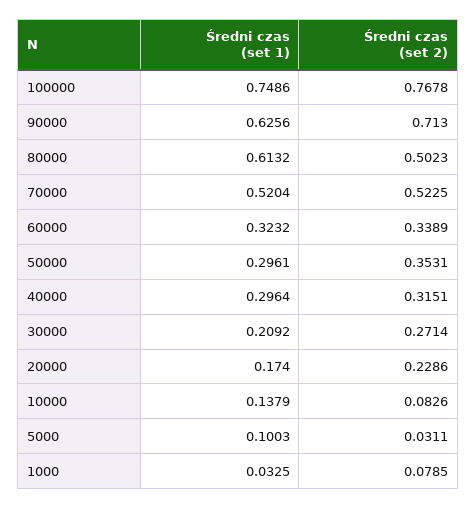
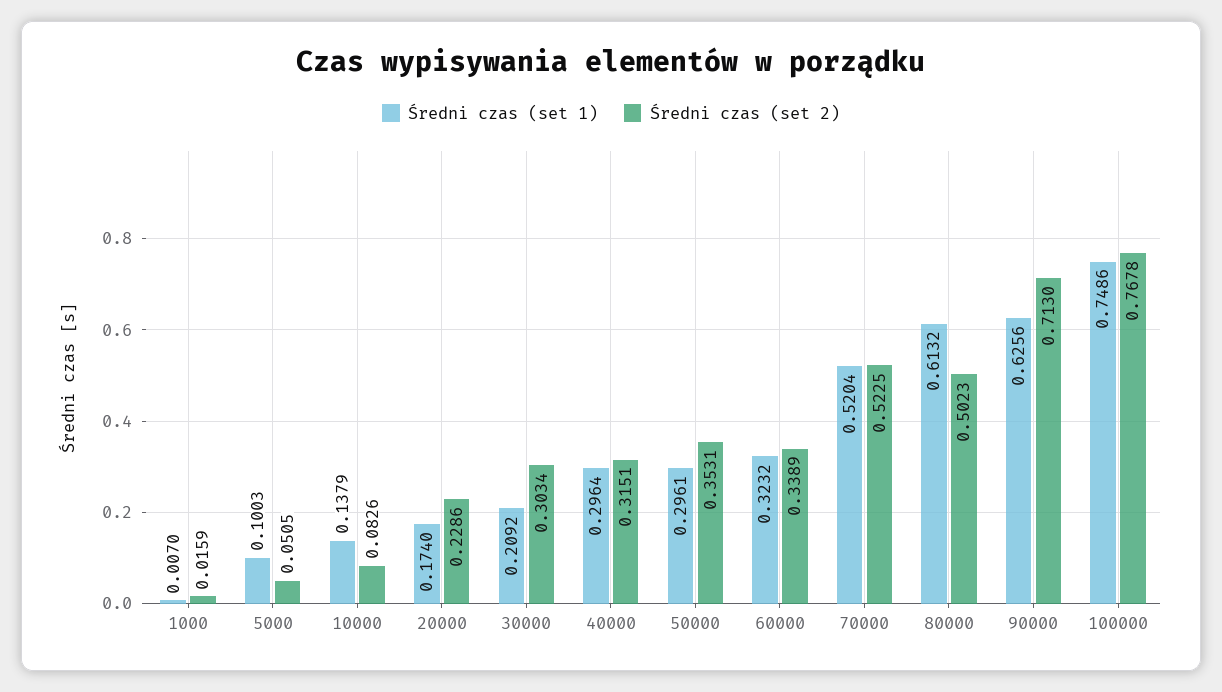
  {
    "Średni czas (set 1)": {
      "100000": 0.7486,
      "90000": 0.6256,
      "80000": 0.6132,
      "70000": 0.5204,
      "60000": 0.3232,
      "50000": 0.2961,
      "40000": 0.2964,
      "30000": 0.2092,
      "20000": 0.174,
      "10000": 0.1379,
      "5000": 0.1003,
-     "1000": 0.0325
+     "1000": 0.007
    },
    "Średni czas (set 2)": {
      "100000": 0.7678,
      "90000": 0.713,
      "80000": 0.5023,
      "70000": 0.5225,
      "60000": 0.3389,
      "50000": 0.3531,
      "40000": 0.3151,
-     "30000": 0.2714,
+     "30000": 0.3034,
      "20000": 0.2286,
      "10000": 0.0826,
-     "5000": 0.0311,
+     "5000": 0.0505,
-     "1000": 0.0785
+     "1000": 0.0159
    }
  }

